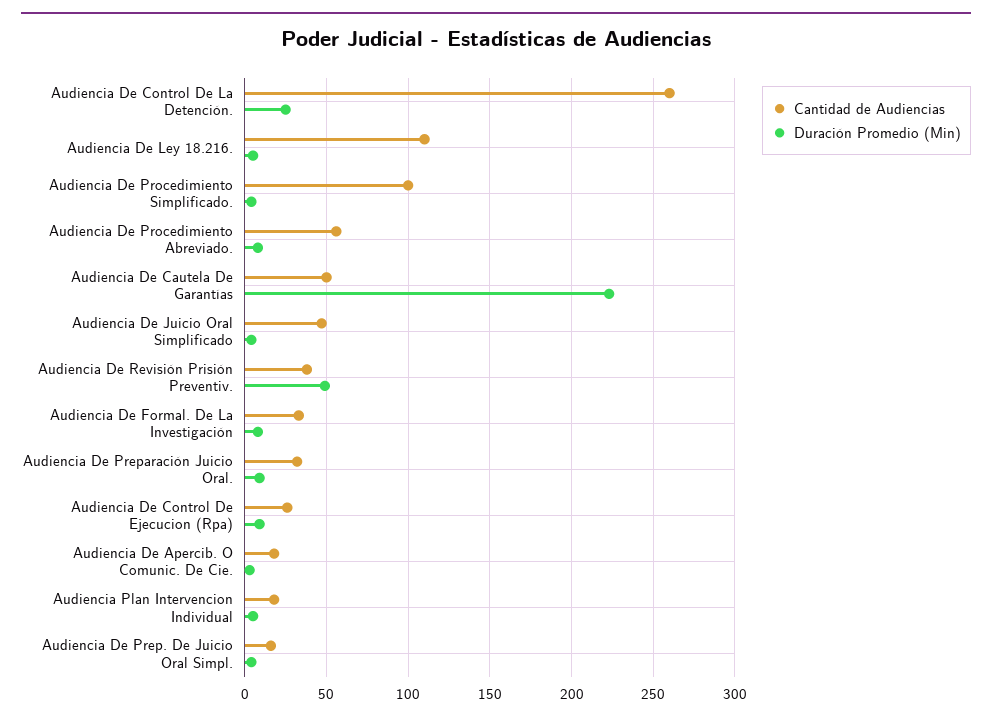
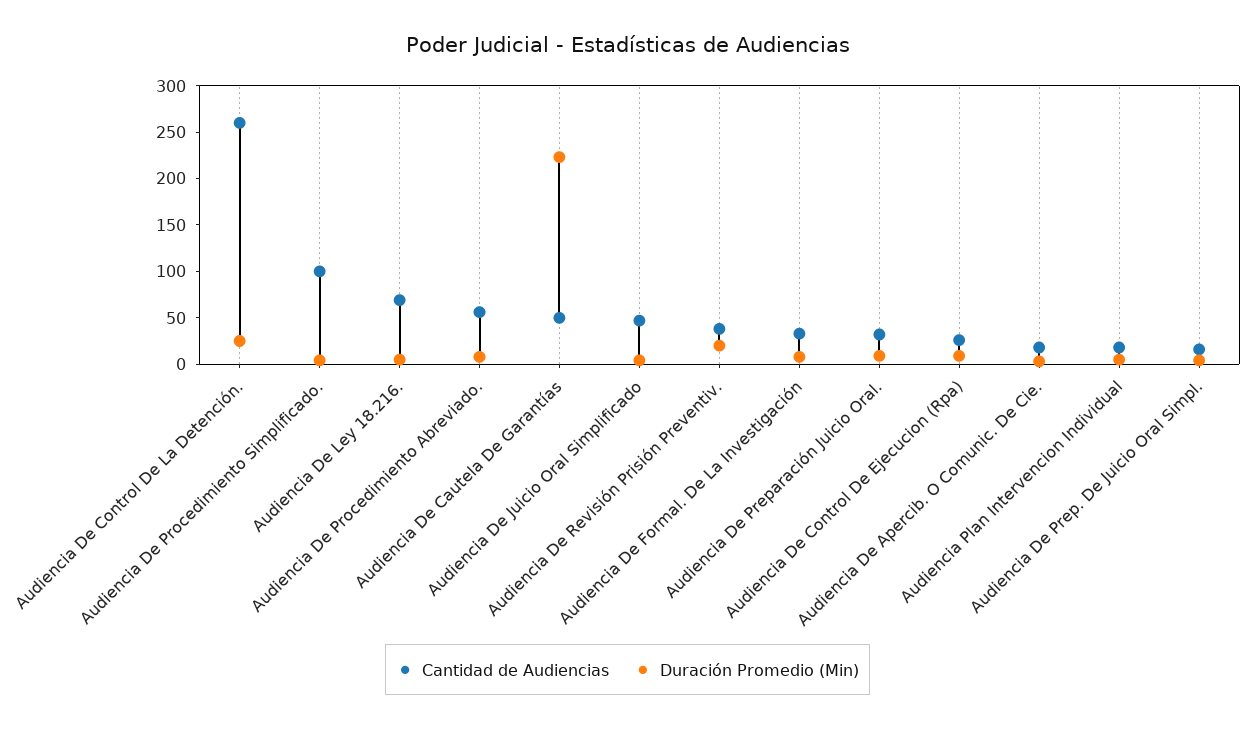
  {
    "Cantidad de Audiencias": {
      "Audiencia De Control De La Detención.": 260,
-     "Audiencia De Ley 18.216.": 110,
+     "Audiencia De Ley 18.216.": 70,
      "Audiencia De Procedimiento Simplificado.": 100,
      "Audiencia De Procedimiento Abreviado.": 55,
      "Audiencia De Cautela De Garantías": 50,
      "Audiencia De Juicio Oral Simplificado": 45,
      "Audiencia De Revisión Prisión Preventiv.": 40,
      "Audiencia De Formal. De La Investigación": 35,
      "Audiencia De Preparación Juicio Oral.": 30,
      "Audiencia De Control De Ejecucion (Rpa)": 25,
      "Audiencia De Apercib. O Comunic. De Cie.": 20,
      "Audiencia Plan Intervencion Individual": 20,
      "Audiencia De Prep. De Juicio Oral Simpl.": 15
    },
    "Duración Promedio (Min)": {
      "Audiencia De Control De La Detención.": 25,
      "Audiencia De Ley 18.216.": 5,
      "Audiencia De Procedimiento Simplificado.": 5,
      "Audiencia De Procedimiento Abreviado.": 10,
      "Audiencia De Cautela De Garantías": 225,
      "Audiencia De Juicio Oral Simplificado": 5,
-     "Audiencia De Revisión Prisión Preventiv.": 50,
+     "Audiencia De Revisión Prisión Preventiv.": 20,
      "Audiencia De Formal. De La Investigación": 10,
      "Audiencia De Preparación Juicio Oral.": 10,
      "Audiencia De Control De Ejecucion (Rpa)": 10,
      "Audiencia De Apercib. O Comunic. De Cie.": 5,
      "Audiencia Plan Intervencion Individual": 5,
      "Audiencia De Prep. De Juicio Oral Simpl.": 5
    }
  }

